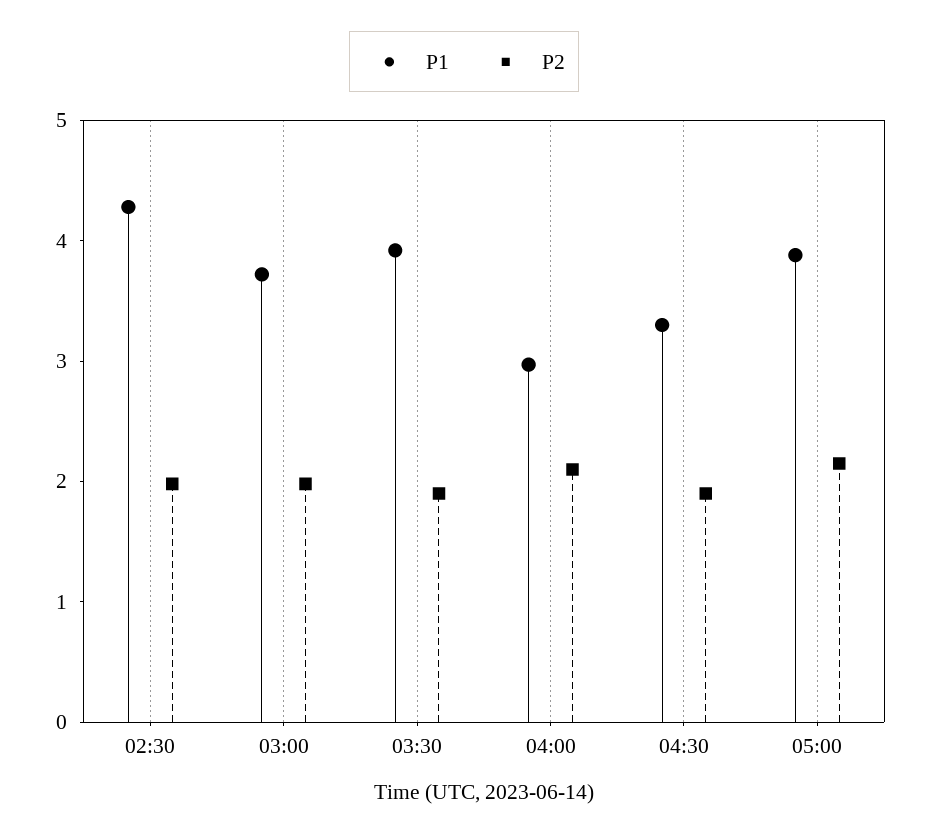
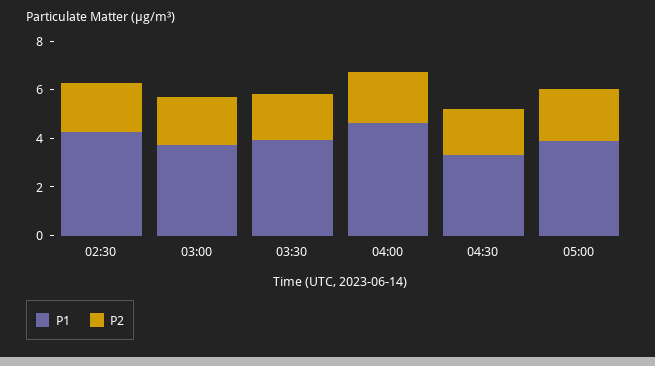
  {
    "P1": {
      "02:30": 4.2,
      "03:00": 3.8,
      "03:30": 4,
-     "04:00": 3,
+     "04:00": 4.5,
      "04:30": 3.4,
      "05:00": 3.8
    },
    "P2": {
      "02:30": 2,
      "03:00": 2,
      "03:30": 2,
      "04:00": 2.2,
      "04:30": 2,
      "05:00": 2.2
    }
  }

